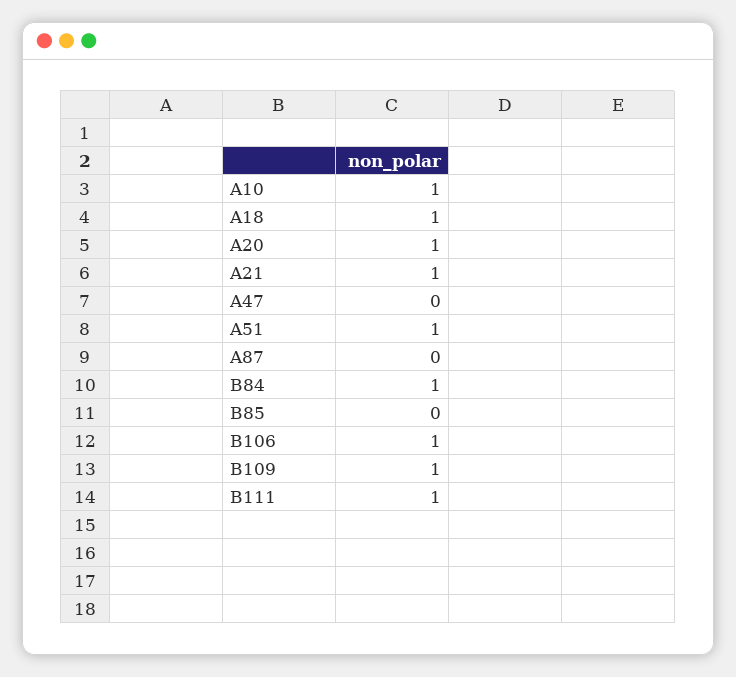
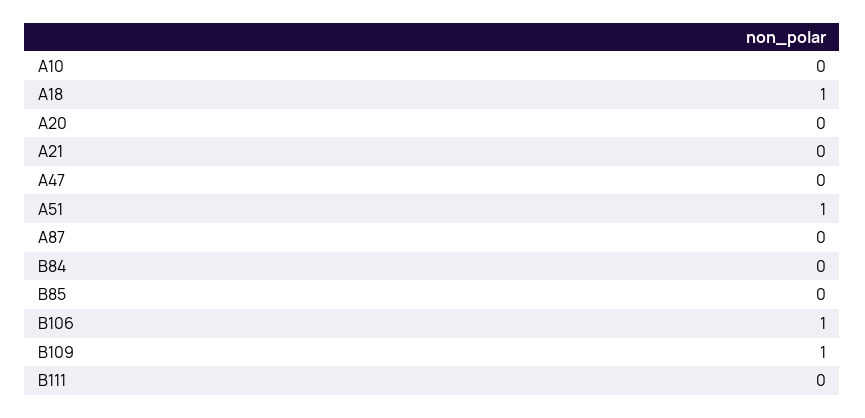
  {
-   "A10": 1,
+   "A10": 0,
    "A18": 1,
-   "A20": 1,
+   "A20": 0,
-   "A21": 1,
+   "A21": 0,
    "A47": 0,
    "A51": 1,
    "A87": 0,
-   "B84": 1,
+   "B84": 0,
    "B85": 0,
    "B106": 1,
    "B109": 1,
-   "B111": 1
+   "B111": 0
  }

